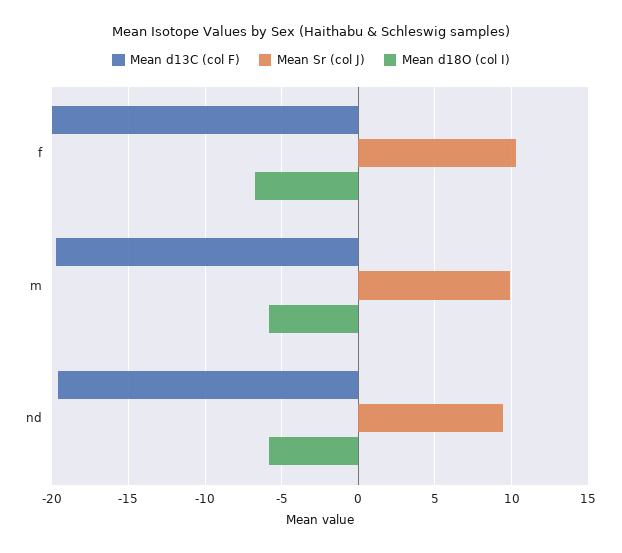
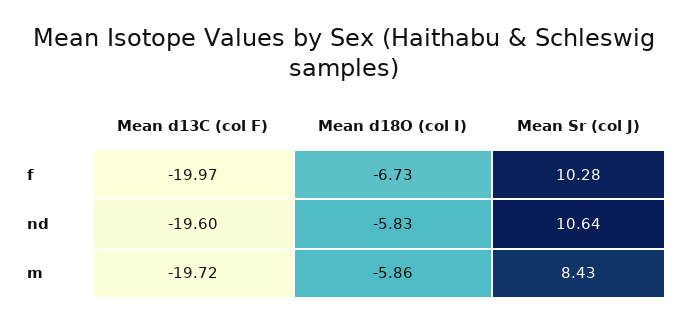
  {
    "Mean d13C (col F)": {
      "f": -19.97,
      "m": -19.72,
      "nd": -19.6
    },
    "Mean Sr (col J)": {
      "f": 10.28,
-     "m": 10,
+     "m": 8.43,
-     "nd": 9.5
+     "nd": 10.64
    },
    "Mean d18O (col I)": {
      "f": -6.73,
      "m": -5.86,
      "nd": -5.83
    }
  }

